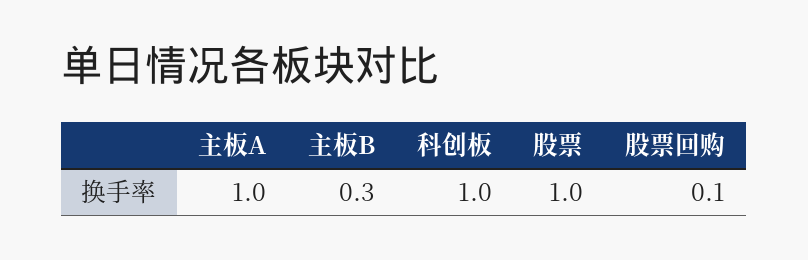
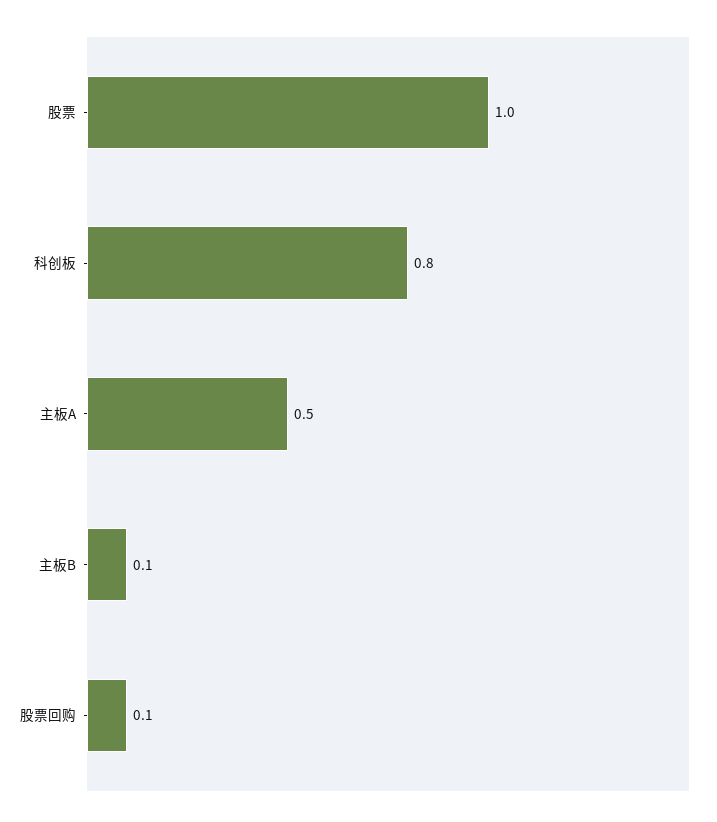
  {
-   "主板A": 1,
+   "主板A": 0.5,
-   "主板B": 0.3,
+   "主板B": 0.1,
-   "科创板": 1,
+   "科创板": 0.8,
    "股票": 1,
    "股票回购": 0.1
  }

